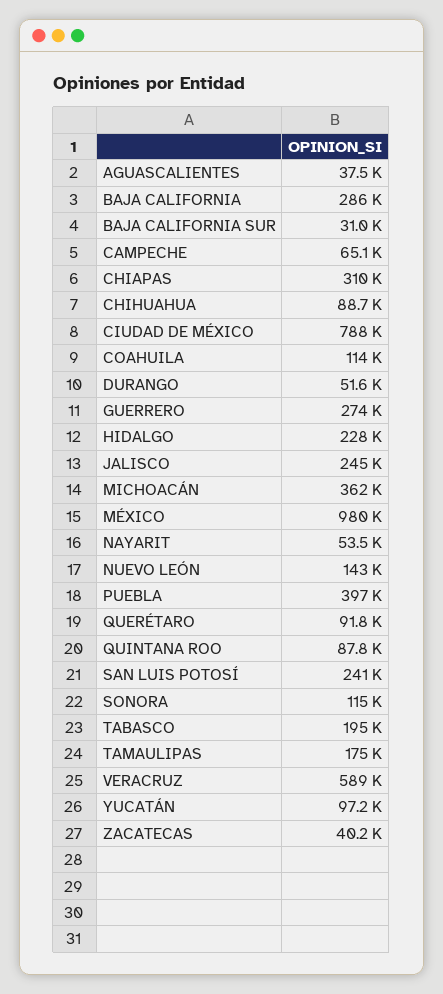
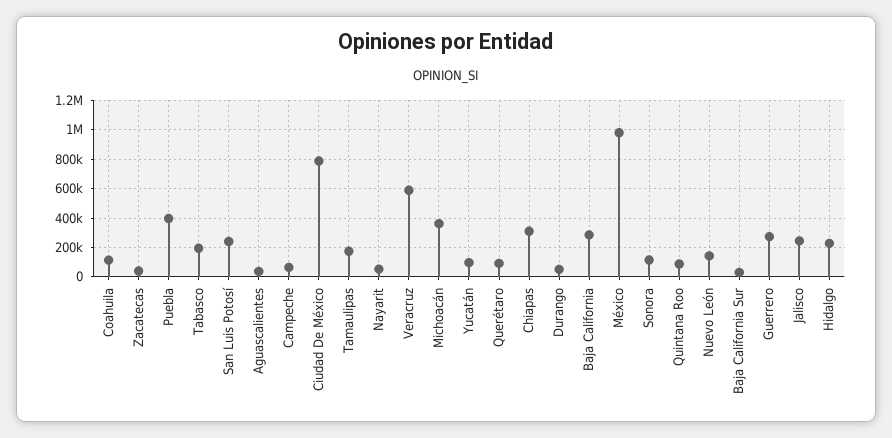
  {
    "AGUASCALIENTES": 37500,
    "BAJA CALIFORNIA": 286000,
    "BAJA CALIFORNIA SUR": 31000,
    "CAMPECHE": 65100,
    "CHIAPAS": 310000,
-   "CHIHUAHUA": 88700,
    "CIUDAD DE MÉXICO": 788000,
    "COAHUILA": 114000,
    "DURANGO": 51600,
    "GUERRERO": 274000,
    "HIDALGO": 228000,
    "JALISCO": 245000,
    "MICHOACÁN": 362000,
    "MÉXICO": 980000,
    "NAYARIT": 53500,
    "NUEVO LEÓN": 143000,
    "PUEBLA": 397000,
    "QUERÉTARO": 91800,
    "QUINTANA ROO": 87800,
    "SAN LUIS POTOSÍ": 241000,
    "SONORA": 115000,
    "TABASCO": 195000,
    "TAMAULIPAS": 175000,
    "VERACRUZ": 589000,
    "YUCATÁN": 97200,
    "ZACATECAS": 40200
  }

